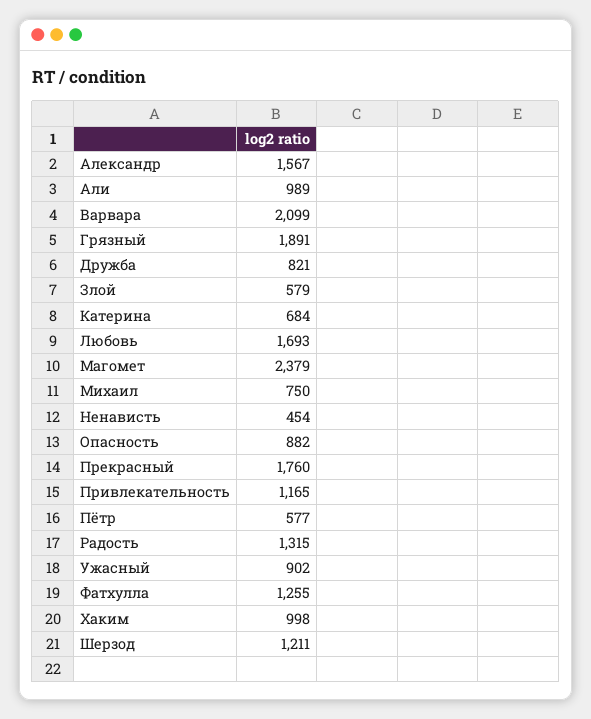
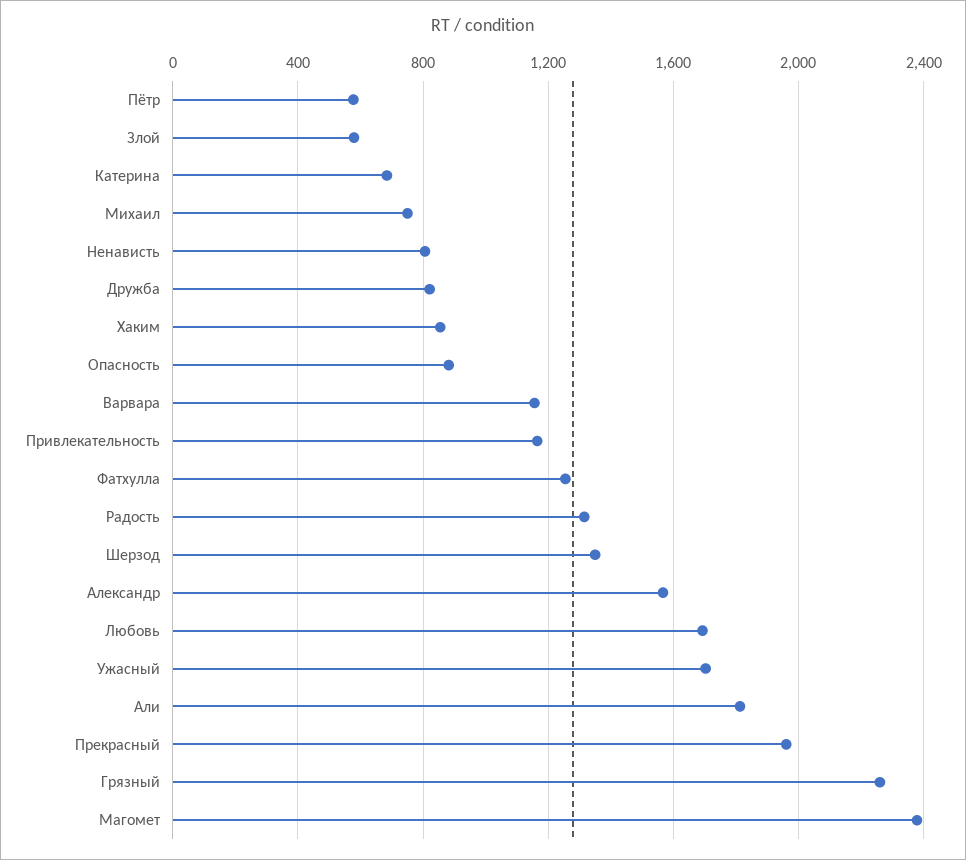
  {
    "Александр": 1567,
-   "Али": 989,
+   "Али": 1800,
-   "Варвара": 2099,
+   "Варвара": 1150,
-   "Грязный": 1891,
+   "Грязный": 2250,
    "Дружба": 821,
    "Злой": 579,
    "Катерина": 684,
    "Любовь": 1693,
    "Магомет": 2379,
    "Михаил": 750,
-   "Ненависть": 454,
+   "Ненависть": 800,
    "Опасность": 882,
-   "Прекрасный": 1760,
+   "Прекрасный": 1950,
    "Привлекательность": 1165,
    "Пётр": 577,
    "Радость": 1315,
-   "Ужасный": 902,
+   "Ужасный": 1700,
    "Фатхулла": 1255,
-   "Хаким": 998,
+   "Хаким": 850,
-   "Шерзод": 1211
+   "Шерзод": 1350
  }

